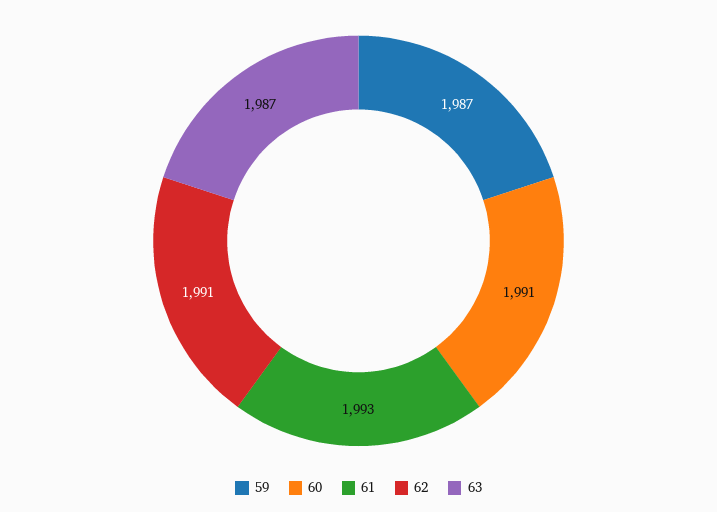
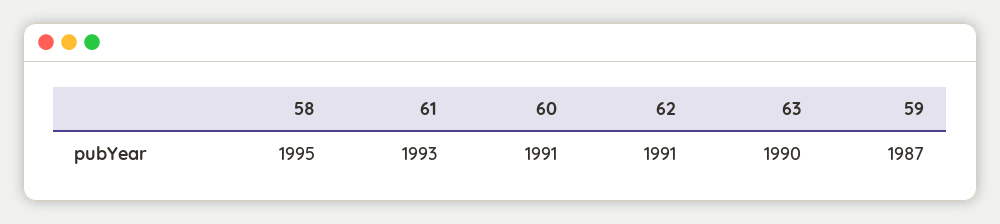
  {
    "59": 1987,
    "60": 1991,
    "61": 1993,
    "62": 1991,
-   "63": 1987
+   "63": 1990,
+   "58": 1995
  }

